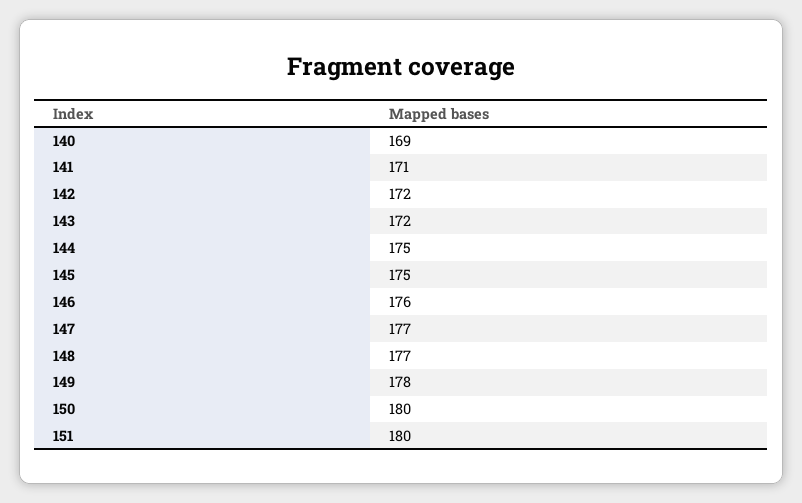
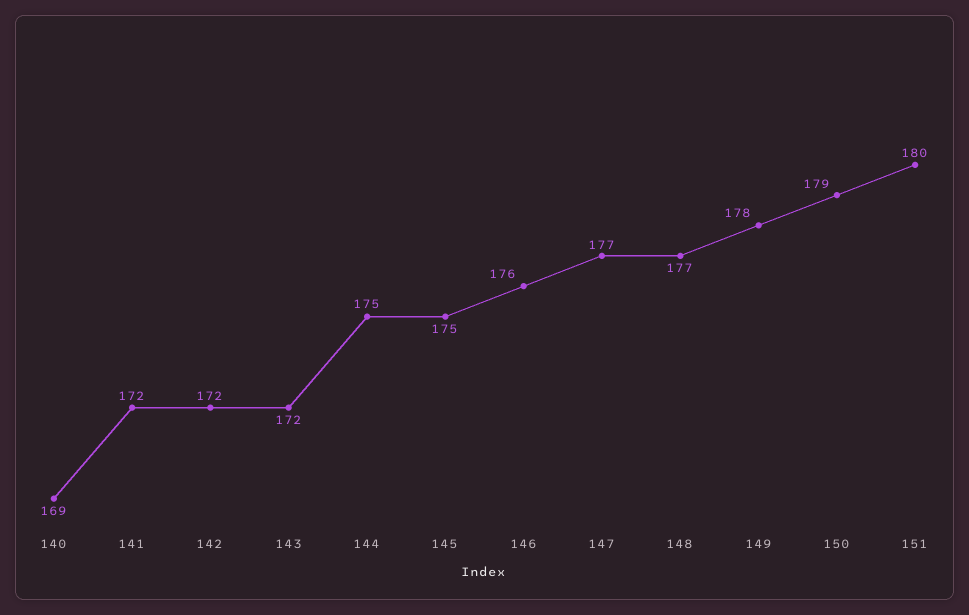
  {
    "140": 169,
-   "141": 171,
+   "141": 172,
    "142": 172,
    "143": 172,
    "144": 175,
    "145": 175,
    "146": 176,
    "147": 177,
    "148": 177,
    "149": 178,
-   "150": 180,
+   "150": 179,
    "151": 180
  }

